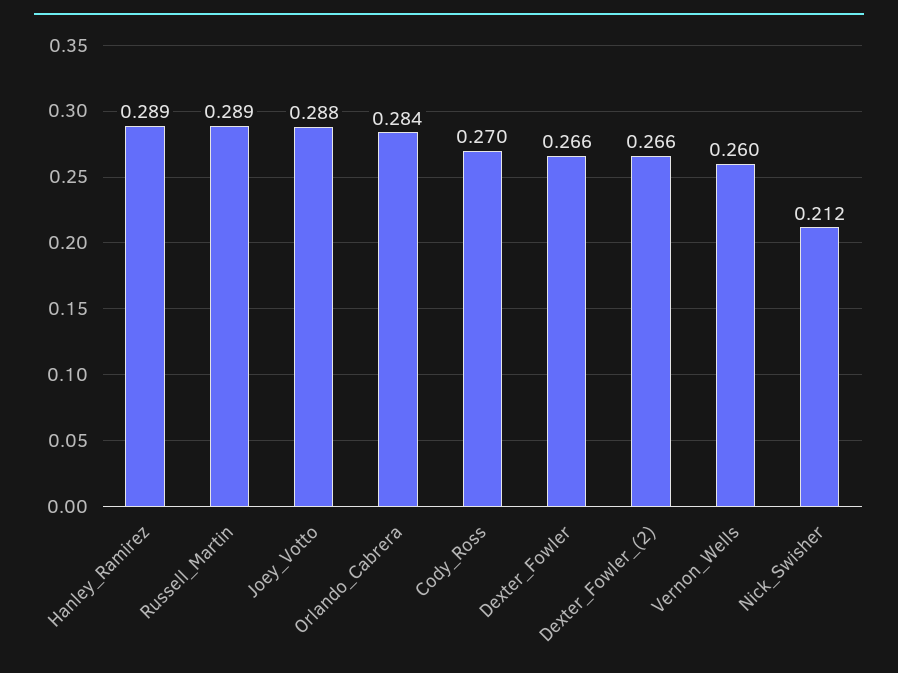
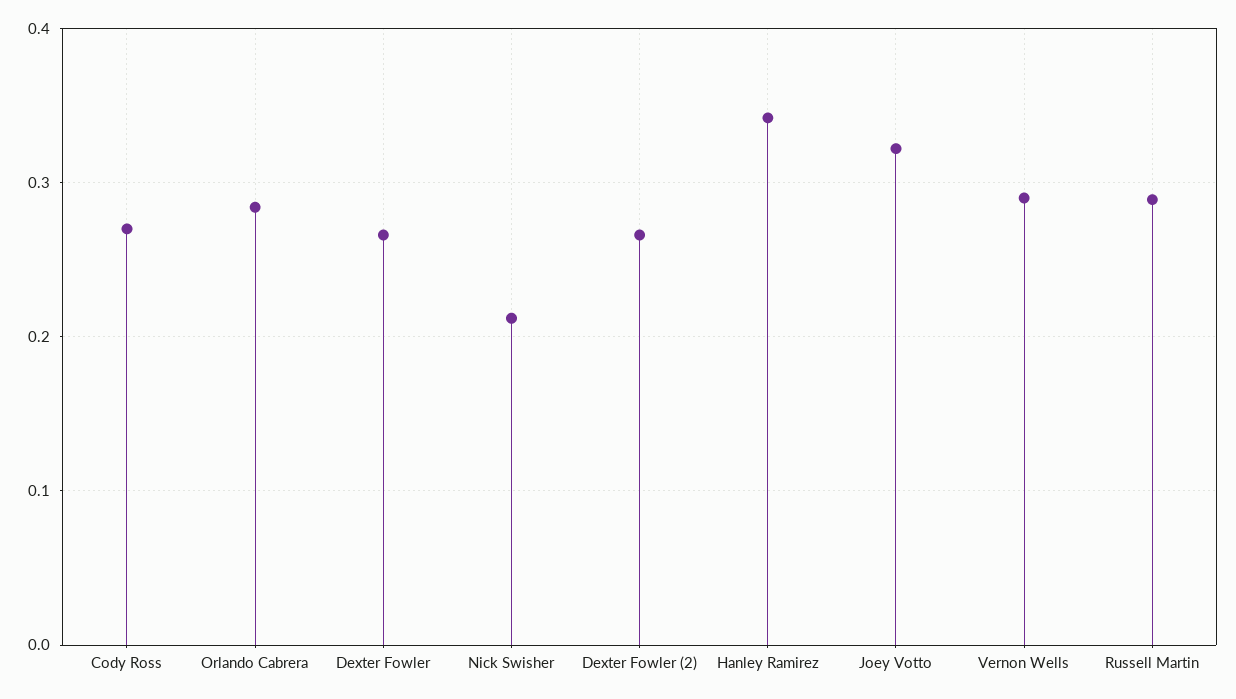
  {
-   "Hanley_Ramirez": 0.289,
+   "Hanley_Ramirez": 0.34,
    "Russell_Martin": 0.289,
-   "Joey_Votto": 0.288,
+   "Joey_Votto": 0.32,
    "Orlando_Cabrera": 0.284,
    "Cody_Ross": 0.27,
    "Dexter_Fowler": 0.266,
    "Dexter_Fowler_(2)": 0.266,
-   "Vernon_Wells": 0.26,
+   "Vernon_Wells": 0.29,
    "Nick_Swisher": 0.212
  }

